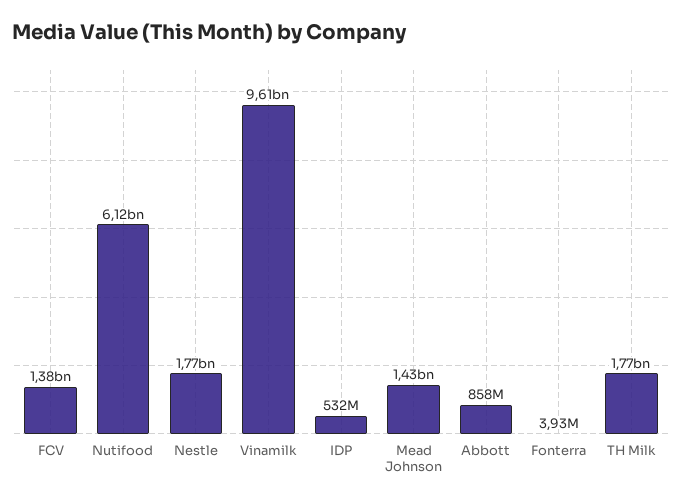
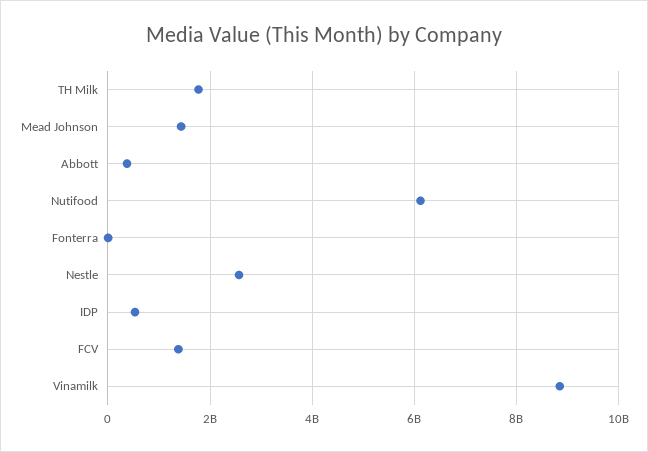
  {
    "FCV": 1380000000,
    "Nutifood": 6120000000,
-   "Nestle": 1770000000,
+   "Nestle": 2600000000,
-   "Vinamilk": 9610000000,
+   "Vinamilk": 8800000000,
    "IDP": 532000000,
    "Mead Johnson": 1430000000,
-   "Abbott": 858000000,
+   "Abbott": 400000000,
    "Fonterra": 3930000,
    "TH Milk": 1770000000
  }

